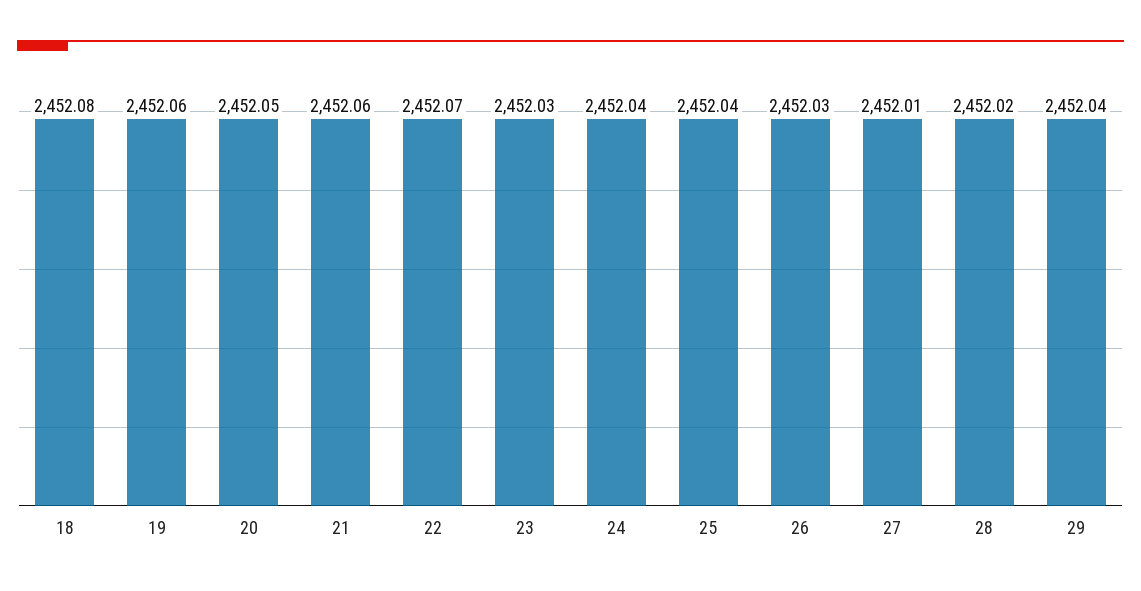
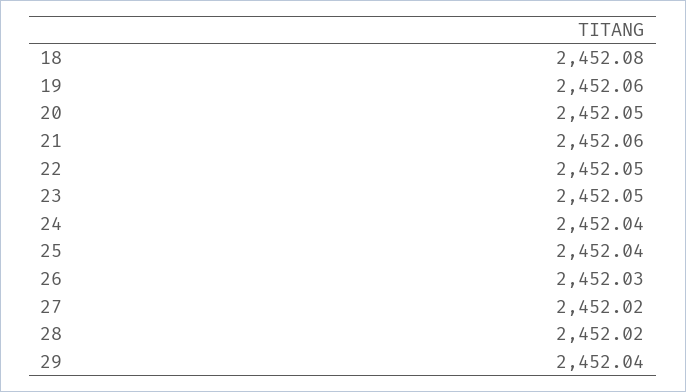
  {
    "18": 2452.08,
    "19": 2452.06,
    "20": 2452.05,
    "21": 2452.06,
-   "22": 2452.07,
+   "22": 2452.05,
-   "23": 2452.03,
+   "23": 2452.05,
    "24": 2452.04,
    "25": 2452.04,
    "26": 2452.03,
-   "27": 2452.01,
+   "27": 2452.02,
    "28": 2452.02,
    "29": 2452.04
  }

